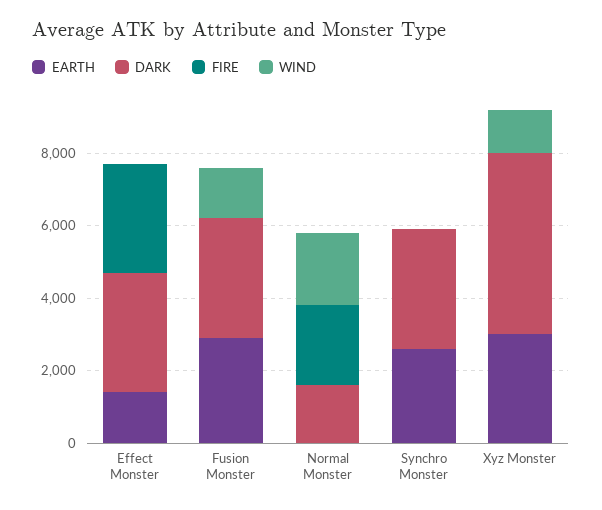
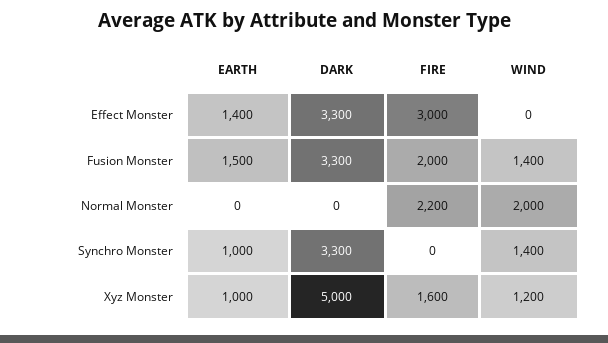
  {
    "EARTH": {
      "Effect Monster": 1400,
-     "Fusion Monster": 3000,
+     "Fusion Monster": 1500,
      "Normal Monster": 0,
-     "Synchro Monster": 2500,
+     "Synchro Monster": 1000,
-     "Xyz Monster": 3000
+     "Xyz Monster": 1000
    },
    "DARK": {
      "Effect Monster": 3300,
      "Fusion Monster": 3300,
-     "Normal Monster": 1500,
+     "Normal Monster": 0,
      "Synchro Monster": 3300,
      "Xyz Monster": 5000
    },
    "FIRE": {
      "Effect Monster": 3000,
-     "Fusion Monster": 0,
+     "Fusion Monster": 2000,
      "Normal Monster": 2200,
      "Synchro Monster": 0,
-     "Xyz Monster": 0
+     "Xyz Monster": 1600
    },
    "WIND": {
      "Effect Monster": 0,
      "Fusion Monster": 1400,
      "Normal Monster": 2000,
-     "Synchro Monster": 0,
+     "Synchro Monster": 1400,
      "Xyz Monster": 1200
    }
  }

